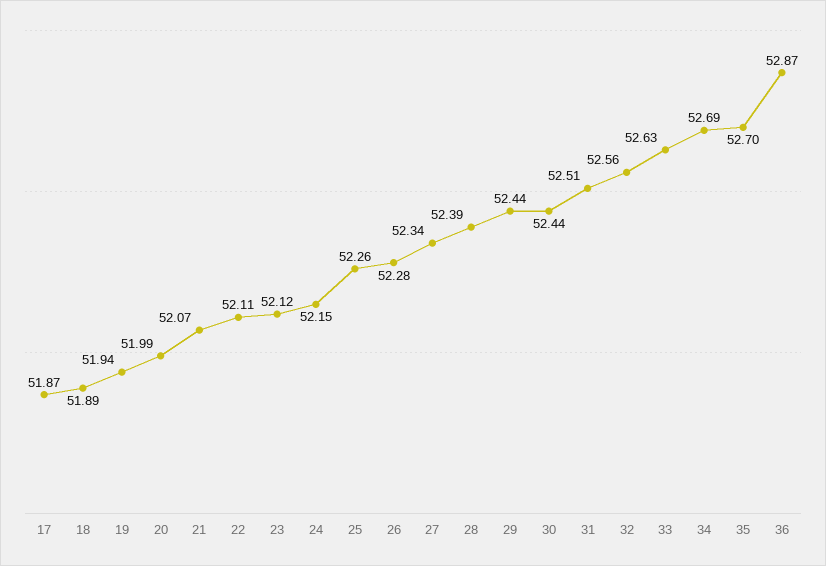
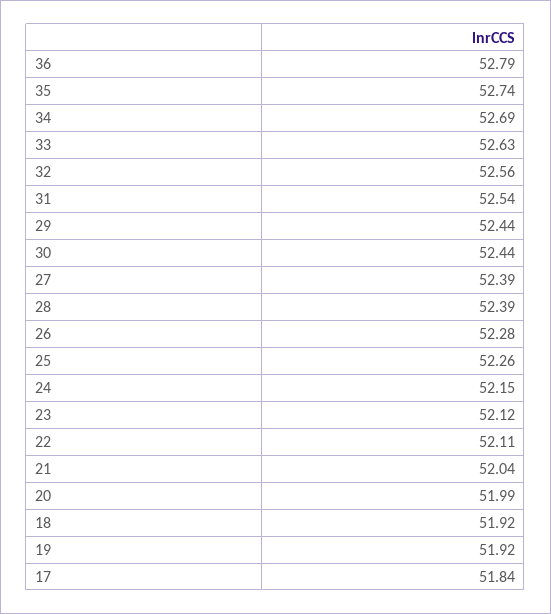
  {
-   "17": 51.87,
+   "17": 51.84,
-   "18": 51.89,
+   "18": 51.92,
-   "19": 51.94,
+   "19": 51.92,
    "20": 51.99,
-   "21": 52.07,
+   "21": 52.04,
    "22": 52.11,
    "23": 52.12,
    "24": 52.15,
    "25": 52.26,
    "26": 52.28,
-   "27": 52.34,
+   "27": 52.39,
    "28": 52.39,
    "29": 52.44,
    "30": 52.44,
-   "31": 52.51,
+   "31": 52.54,
    "32": 52.56,
    "33": 52.63,
    "34": 52.69,
-   "35": 52.7,
+   "35": 52.74,
-   "36": 52.87
+   "36": 52.79
  }

